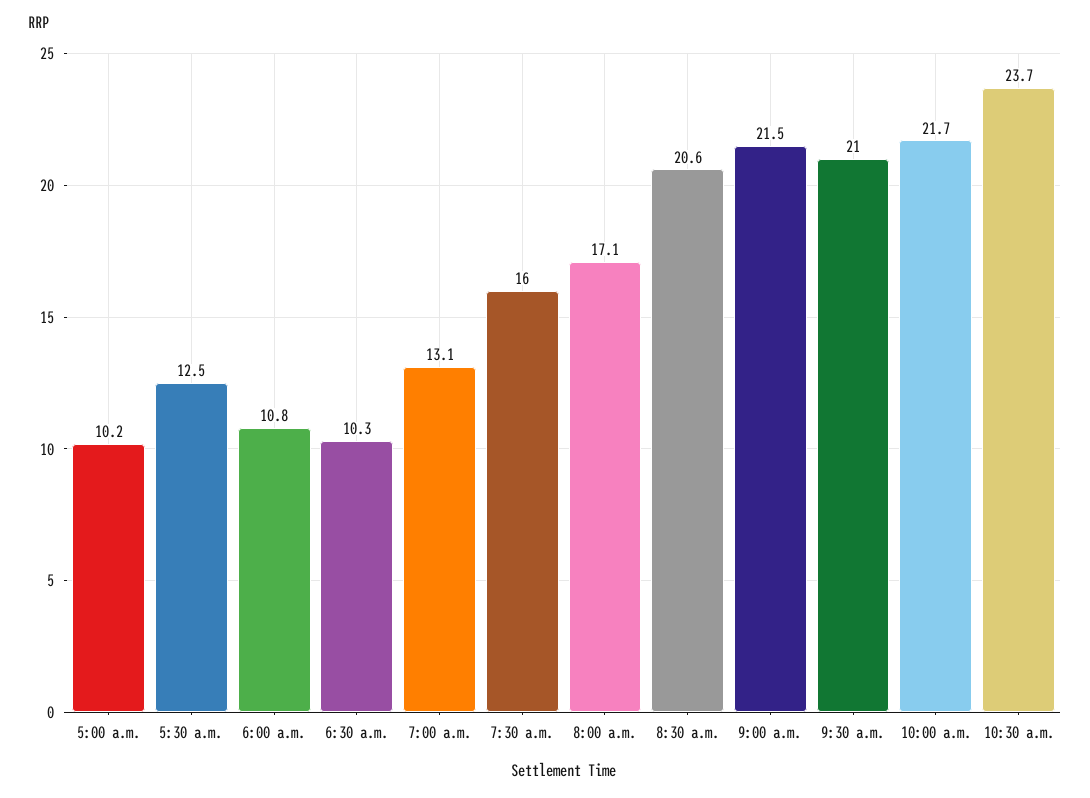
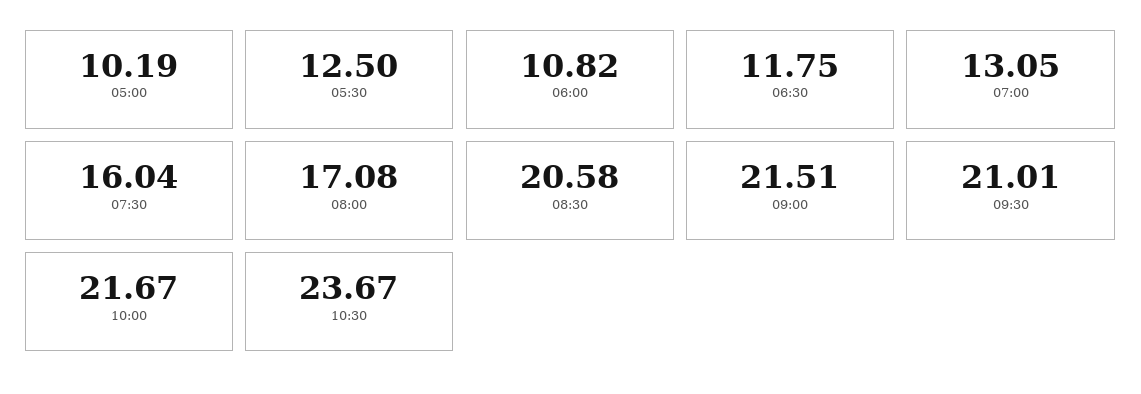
  {
    "5:00 a.m.": 10.19,
    "5:30 a.m.": 12.5,
    "6:00 a.m.": 10.82,
-   "6:30 a.m.": 10.3,
+   "6:30 a.m.": 11.75,
    "7:00 a.m.": 13.05,
    "7:30 a.m.": 16.04,
    "8:00 a.m.": 17.08,
    "8:30 a.m.": 20.58,
    "9:00 a.m.": 21.51,
    "9:30 a.m.": 21.01,
    "10:00 a.m.": 21.67,
    "10:30 a.m.": 23.67
  }

